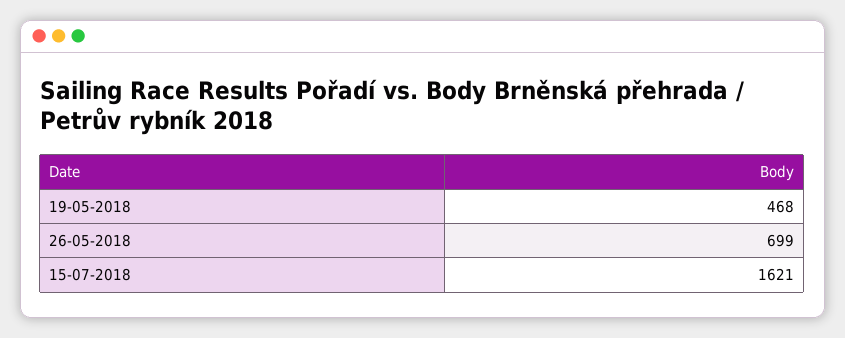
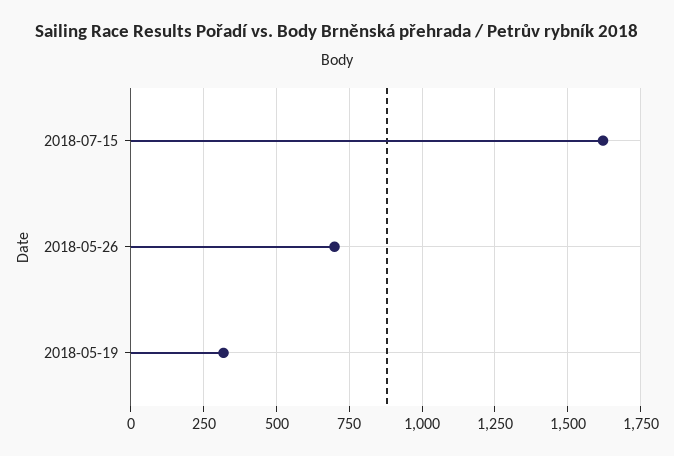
  {
-   "19-05-2018": 468,
+   "19-05-2018": 325,
    "26-05-2018": 699,
    "15-07-2018": 1621
  }

